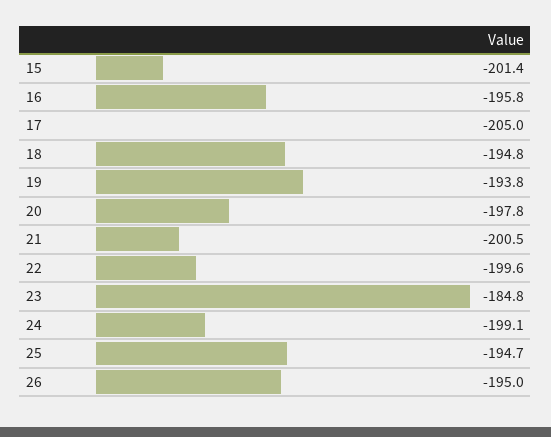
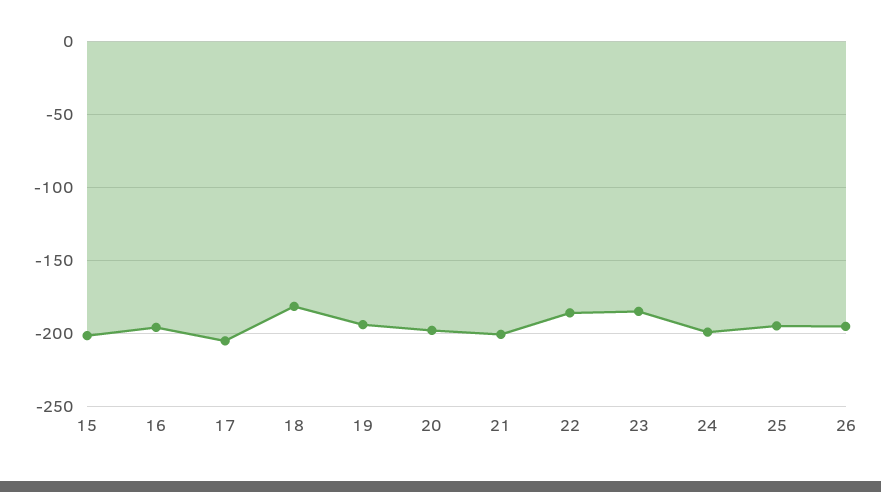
  {
    "15": -201.4,
    "16": -195.8,
    "17": -205,
-   "18": -194.8,
+   "18": -180,
    "19": -193.8,
    "20": -197.8,
    "21": -200.5,
-   "22": -199.6,
+   "22": -185,
    "23": -184.8,
    "24": -199.1,
    "25": -194.7,
    "26": -195
  }

